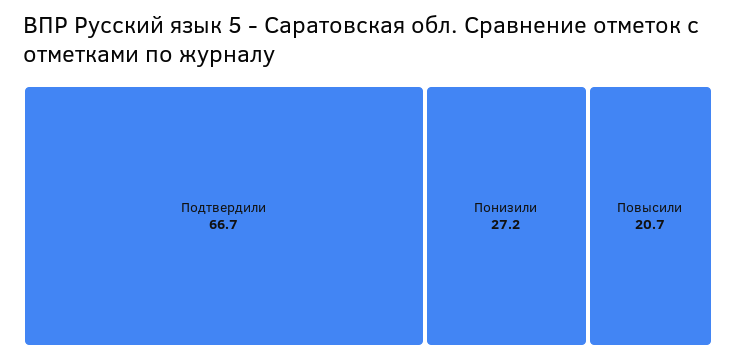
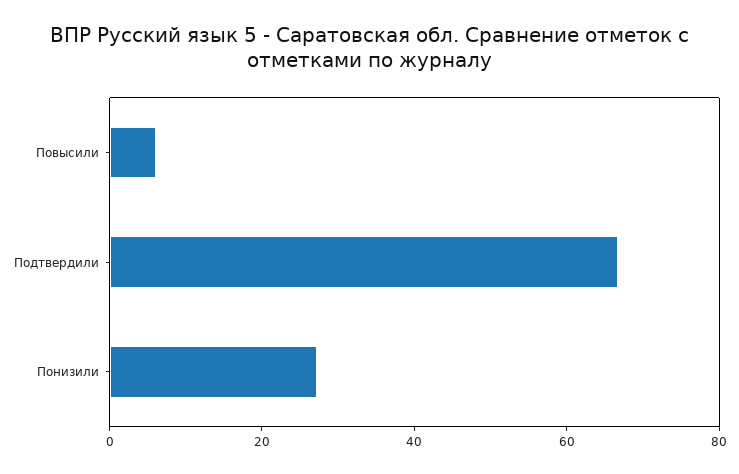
  {
    "Подтвердили": 66.7,
    "Понизили": 27.2,
-   "Повысили": 20.7
+   "Повысили": 5
  }

